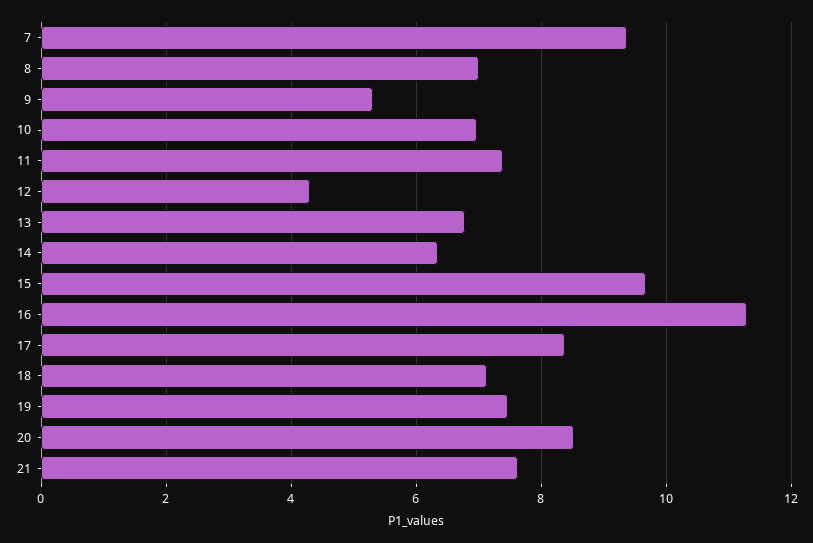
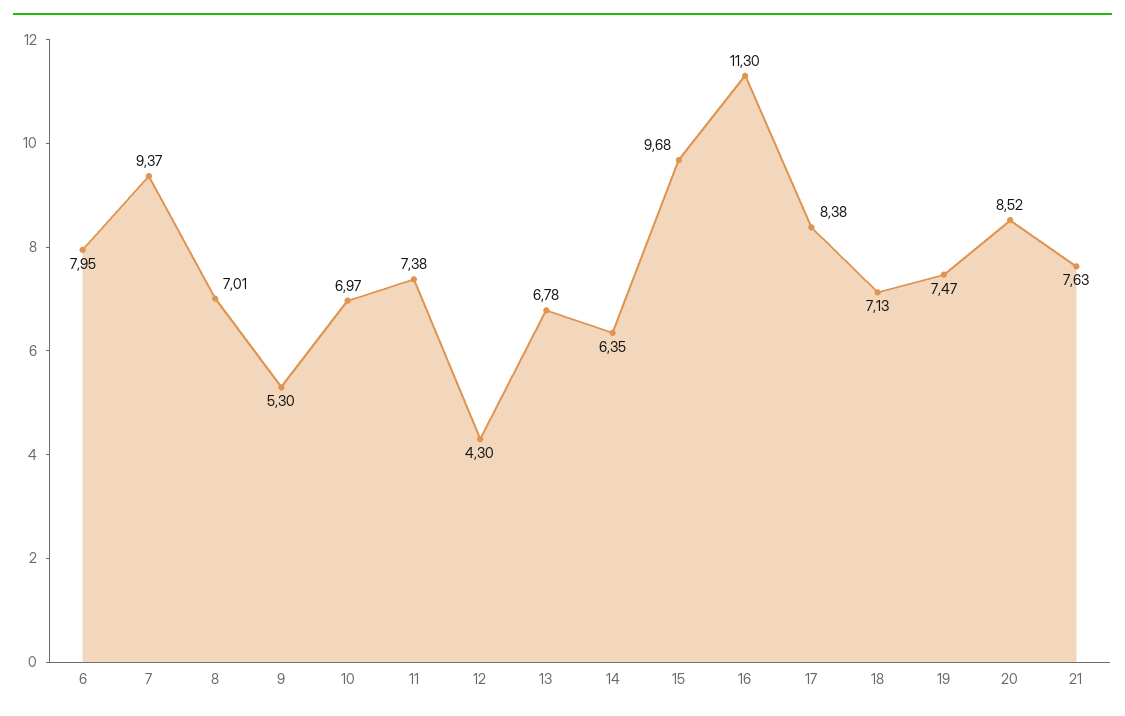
  {
    "7": 9.37,
    "8": 7.01,
    "9": 5.3,
    "10": 6.97,
    "11": 7.38,
    "12": 4.3,
    "13": 6.78,
    "14": 6.35,
    "15": 9.68,
    "16": 11.3,
    "17": 8.38,
    "18": 7.13,
    "19": 7.47,
    "20": 8.52,
-   "21": 7.63
+   "21": 7.63,
+   "6": 7.95
  }

